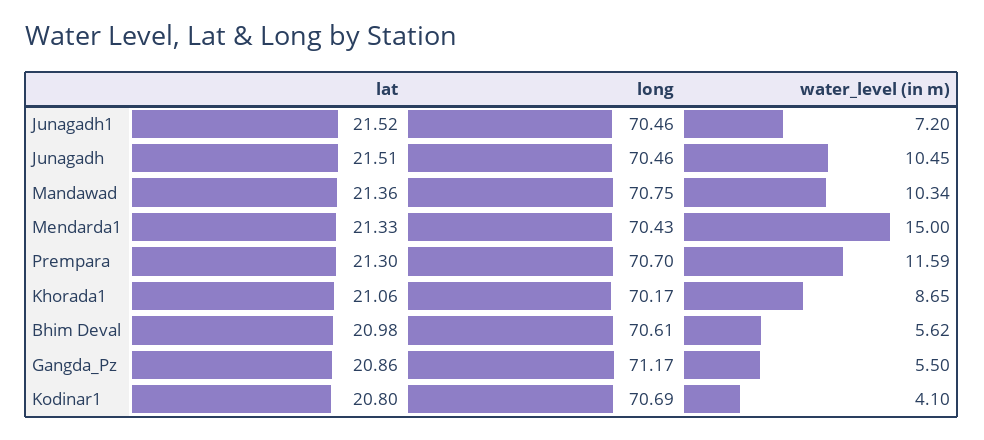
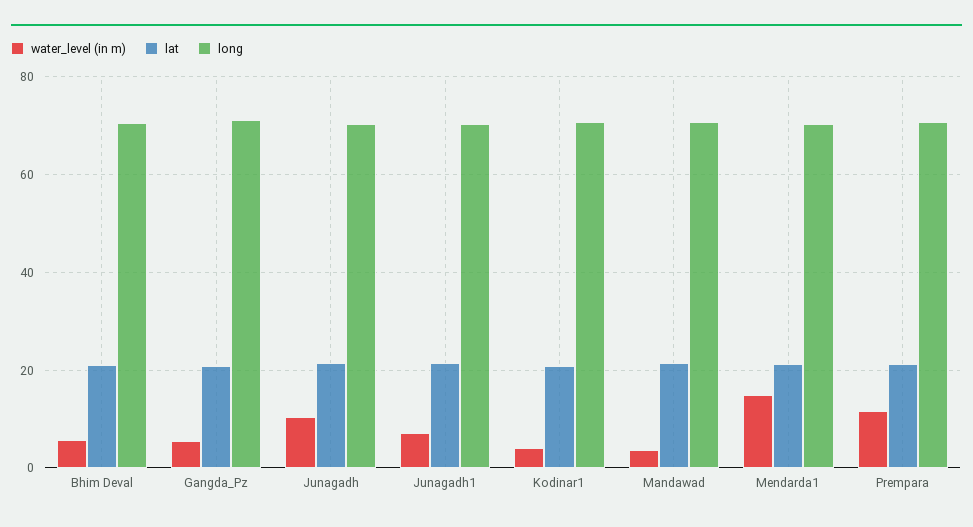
  {
    "lat": {
      "Junagadh1": 21.52,
      "Junagadh": 21.51,
      "Mandawad": 21.36,
      "Mendarda1": 21.33,
      "Prempara": 21.3,
-     "Khorada1": 21.06,
      "Bhim Deval": 20.98,
      "Gangda_Pz": 20.86,
      "Kodinar1": 20.8
    },
    "long": {
      "Junagadh1": 70.46,
      "Junagadh": 70.46,
      "Mandawad": 70.75,
      "Mendarda1": 70.43,
      "Prempara": 70.7,
-     "Khorada1": 70.17,
      "Bhim Deval": 70.61,
      "Gangda_Pz": 71.17,
      "Kodinar1": 70.69
    },
    "water_level (in m)": {
      "Junagadh1": 7.2,
      "Junagadh": 10.45,
-     "Mandawad": 10.34,
+     "Mandawad": 4,
      "Mendarda1": 15,
      "Prempara": 11.59,
-     "Khorada1": 8.65,
      "Bhim Deval": 5.62,
      "Gangda_Pz": 5.5,
      "Kodinar1": 4.1
    }
  }

